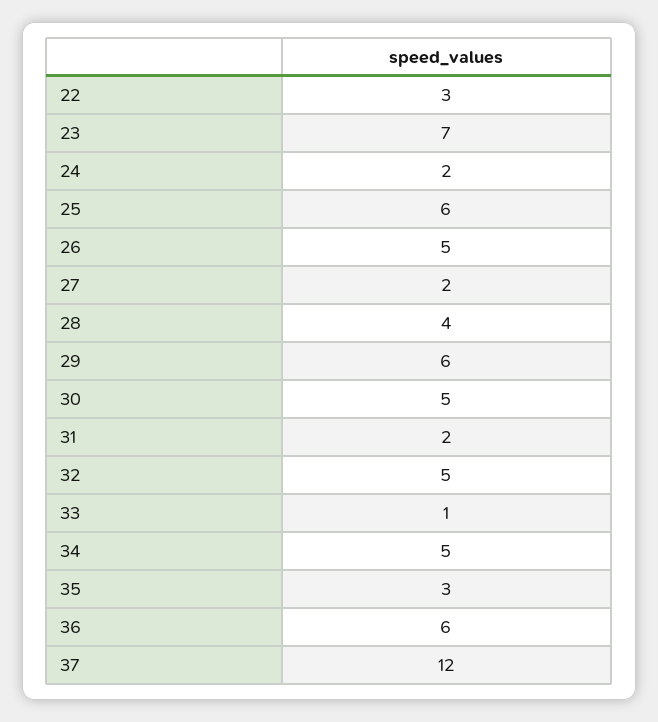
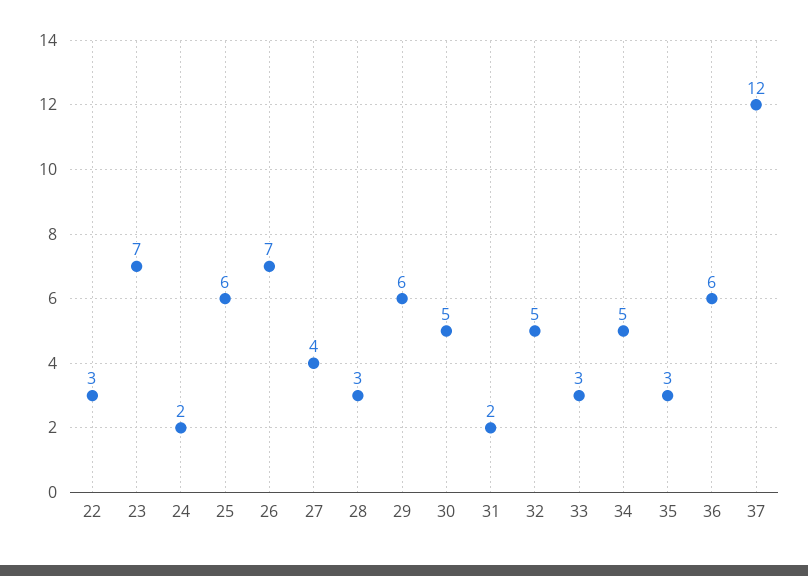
  {
    "22": 3,
    "23": 7,
    "24": 2,
    "25": 6,
-   "26": 5,
+   "26": 7,
-   "27": 2,
+   "27": 4,
-   "28": 4,
+   "28": 3,
    "29": 6,
    "30": 5,
    "31": 2,
    "32": 5,
-   "33": 1,
+   "33": 3,
    "34": 5,
    "35": 3,
    "36": 6,
    "37": 12
  }

